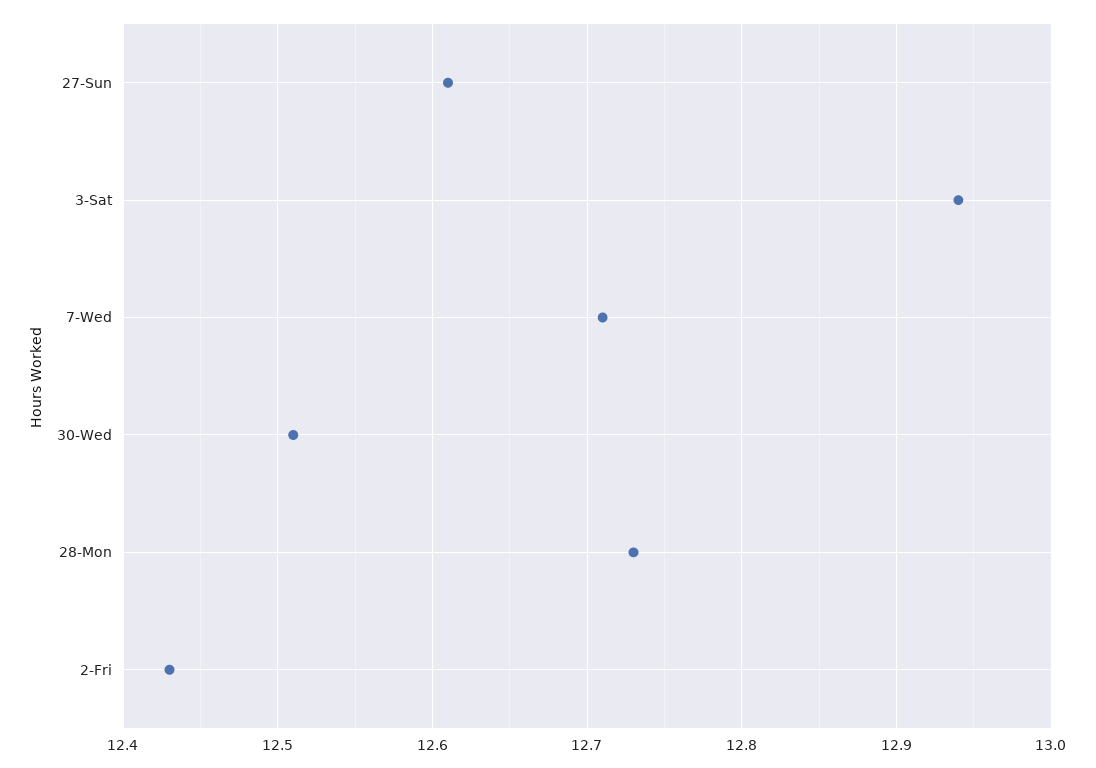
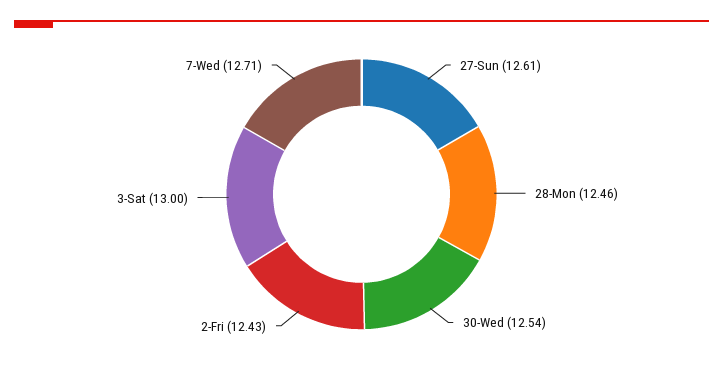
  {
    "27-Sun": 12.61,
-   "3-Sat": 12.94,
+   "3-Sat": 13,
    "7-Wed": 12.71,
-   "30-Wed": 12.51,
+   "30-Wed": 12.54,
-   "28-Mon": 12.73,
+   "28-Mon": 12.46,
    "2-Fri": 12.43
  }

